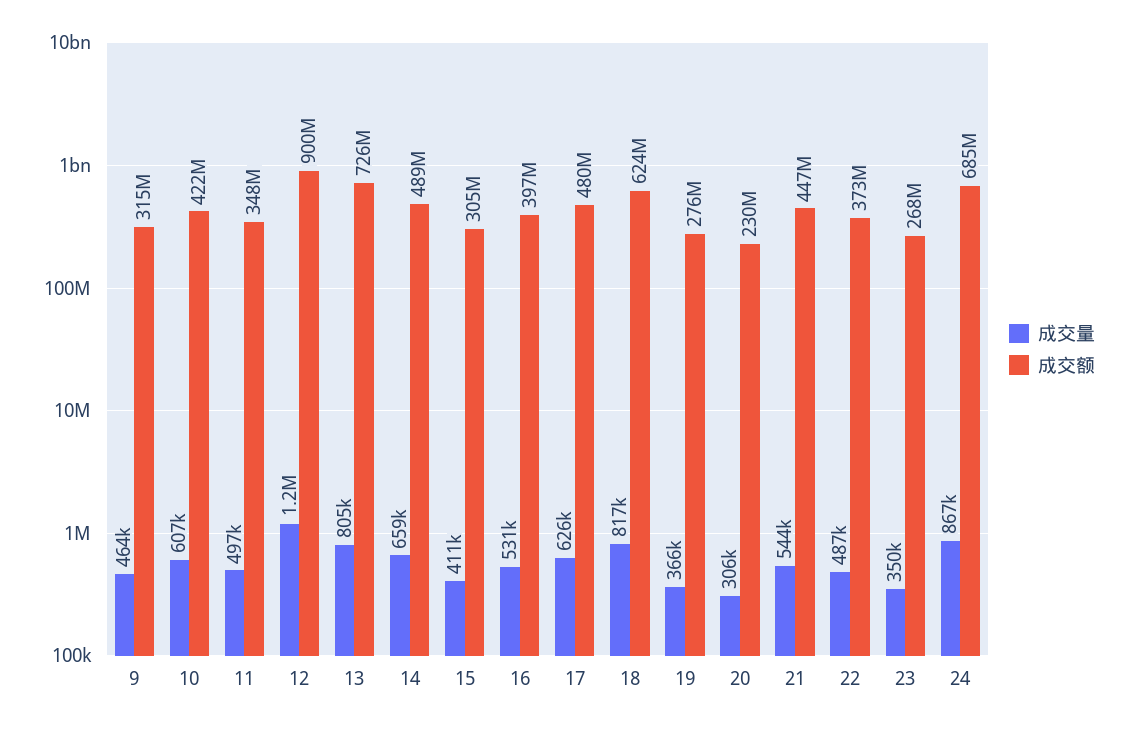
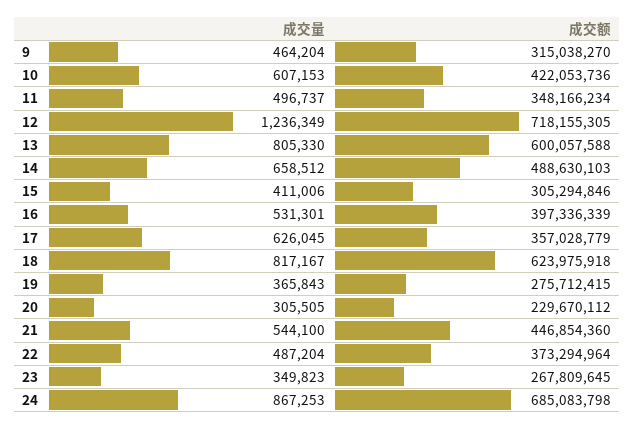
  {
    "成交量": {
      "9": 464204,
      "10": 607153,
      "11": 496737,
      "12": 1236349,
      "13": 805330,
      "14": 658512,
      "15": 411006,
      "16": 531301,
      "17": 626045,
      "18": 817167,
      "19": 365843,
      "20": 305505,
      "21": 544100,
      "22": 487204,
      "23": 349823,
      "24": 867253
    },
    "成交额": {
      "9": 315038270,
      "10": 422053736,
      "11": 348166234,
-     "12": 900000000,
+     "12": 718155305,
-     "13": 726000000,
+     "13": 600057588,
      "14": 488630103,
      "15": 305294846,
      "16": 397336339,
-     "17": 480000000,
+     "17": 357028779,
      "18": 623975918,
      "19": 275712415,
      "20": 229670112,
      "21": 446854360,
      "22": 373294964,
      "23": 267809645,
      "24": 685083798
    }
  }

